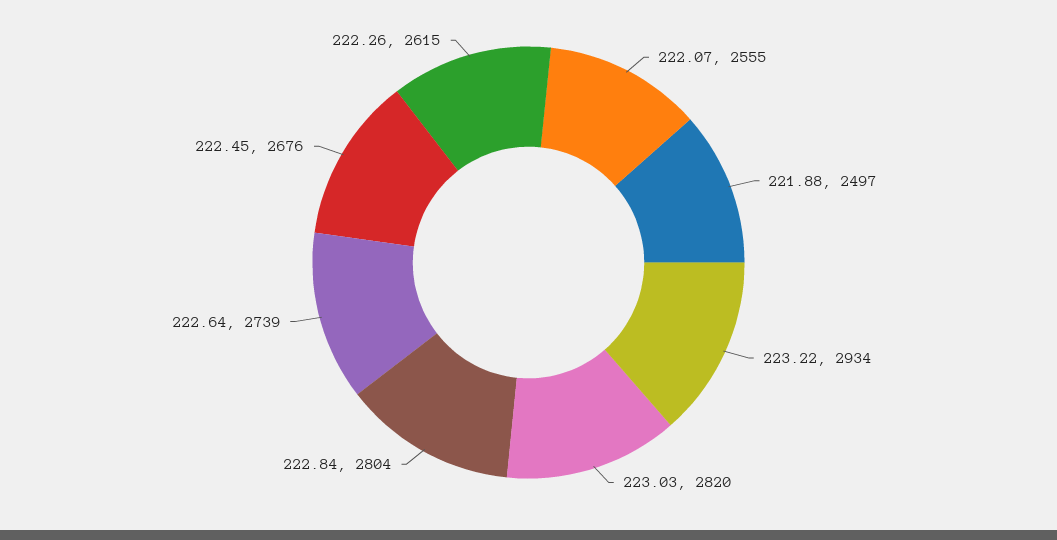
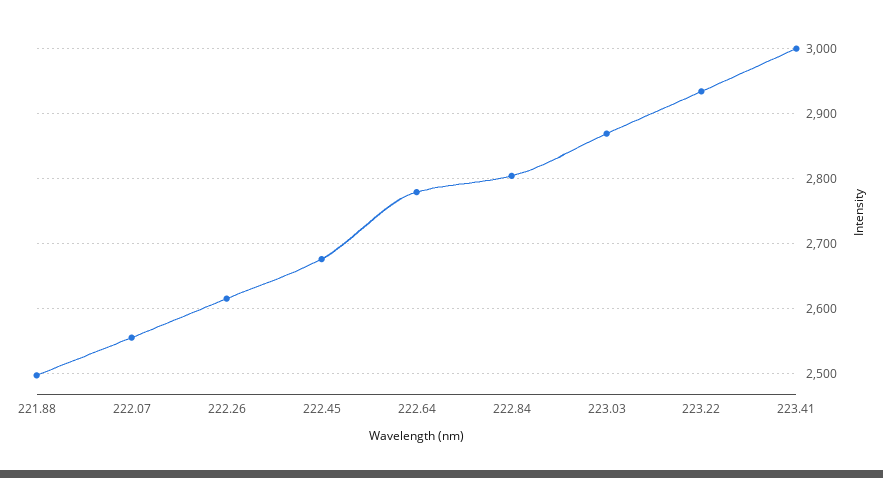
  {
    "222.07": 2555,
    "221.88": 2497,
    "223.22": 2934,
-   "223.03": 2820,
+   "223.03": 2870,
    "222.84": 2804,
-   "222.64": 2739,
+   "222.64": 2780,
    "222.45": 2676,
-   "222.26": 2615
+   "222.26": 2615,
+   "223.41": 3000
  }

